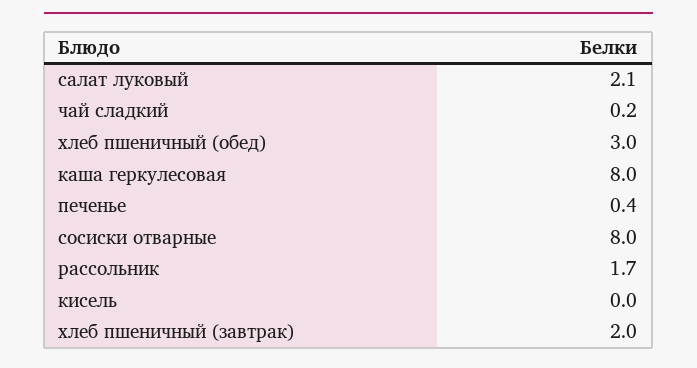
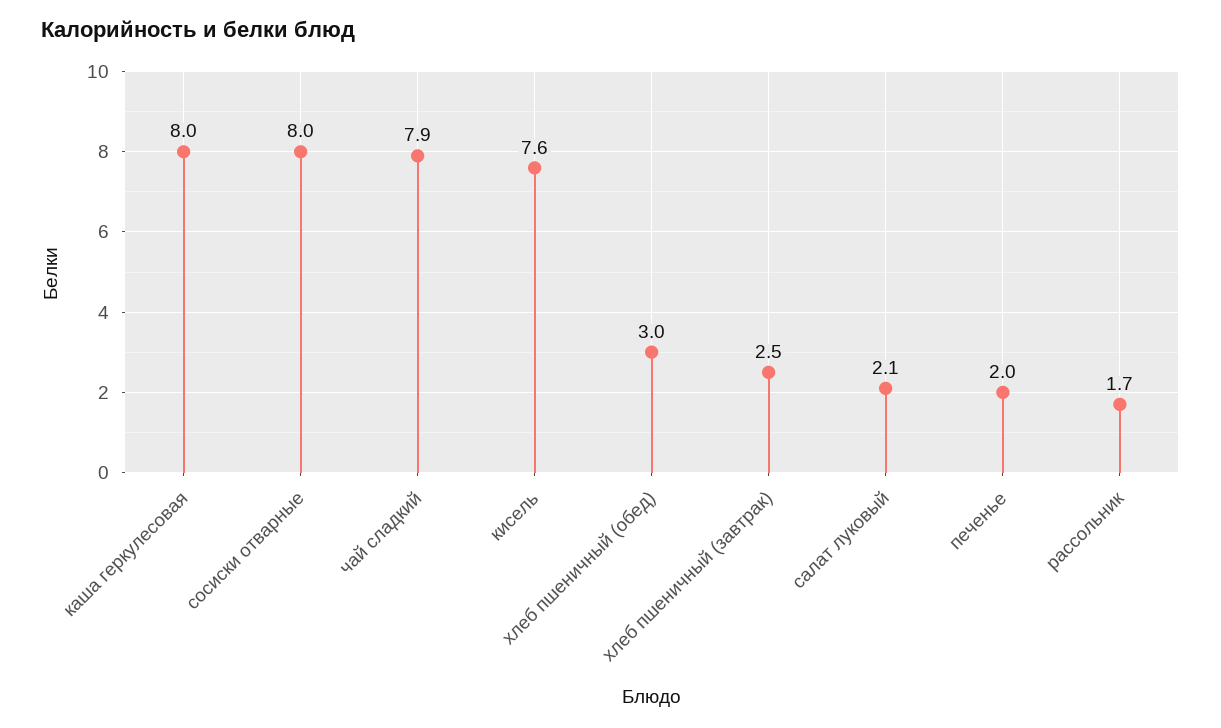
  {
    "салат луковый": 2.1,
-   "чай сладкий": 0.2,
+   "чай сладкий": 7.9,
    "хлеб пшеничный (обед)": 3,
    "каша геркулесовая": 8,
-   "печенье": 0.4,
+   "печенье": 2,
    "сосиски отварные": 8,
    "рассольник": 1.7,
-   "кисель": 0,
+   "кисель": 7.6,
-   "хлеб пшеничный (завтрак)": 2
+   "хлеб пшеничный (завтрак)": 2.5
  }

